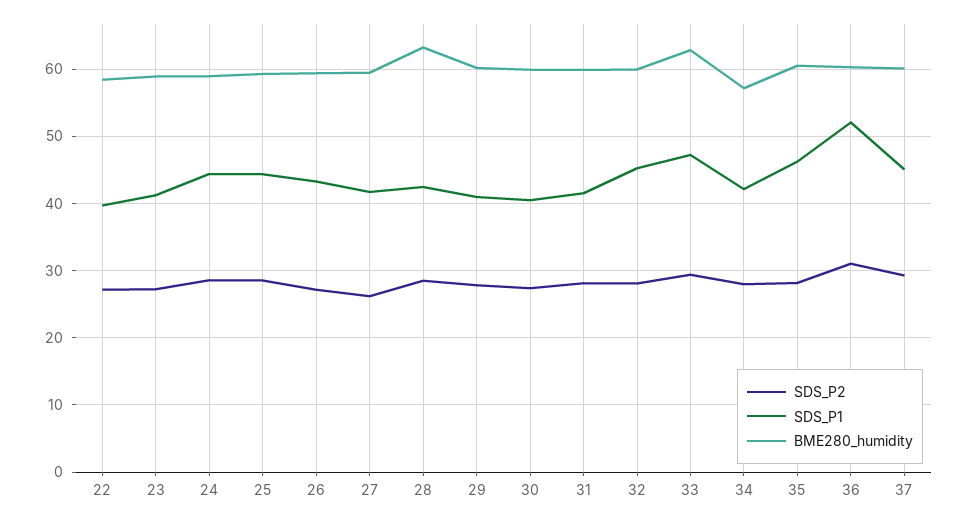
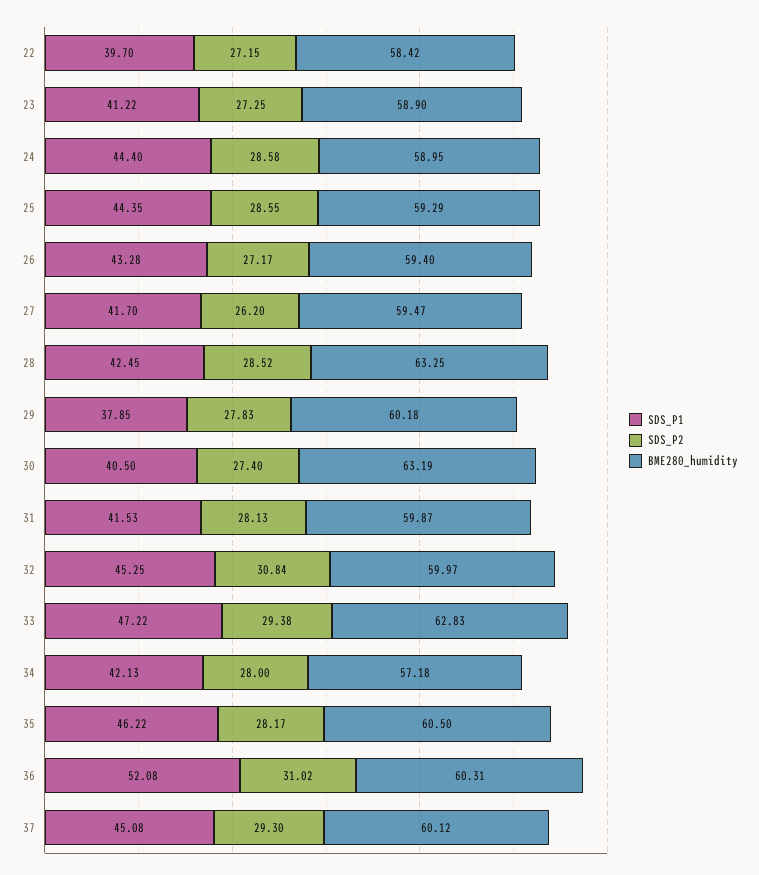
  {
    "SDS_P2": {
      "22": 27.15,
      "23": 27.25,
      "24": 28.58,
      "25": 28.55,
      "26": 27.17,
      "27": 26.2,
      "28": 28.52,
      "29": 27.83,
      "30": 27.4,
      "31": 28.13,
-     "32": 28,
+     "32": 30.84,
      "33": 29.38,
      "34": 28,
      "35": 28.17,
      "36": 31.02,
      "37": 29.3
    },
    "SDS_P1": {
      "22": 39.7,
      "23": 41.22,
      "24": 44.4,
      "25": 44.35,
      "26": 43.28,
      "27": 41.7,
      "28": 42.45,
-     "29": 41,
+     "29": 37.85,
      "30": 40.5,
      "31": 41.53,
      "32": 45.25,
      "33": 47.22,
      "34": 42.13,
      "35": 46.22,
      "36": 52.08,
      "37": 45.08
    },
    "BME280_humidity": {
      "22": 58.42,
      "23": 58.9,
      "24": 58.95,
      "25": 59.29,
      "26": 59.4,
      "27": 59.47,
      "28": 63.25,
      "29": 60.18,
-     "30": 60,
+     "30": 63.19,
      "31": 59.87,
      "32": 59.97,
      "33": 62.83,
      "34": 57.18,
      "35": 60.5,
      "36": 60.31,
      "37": 60.12
    }
  }

